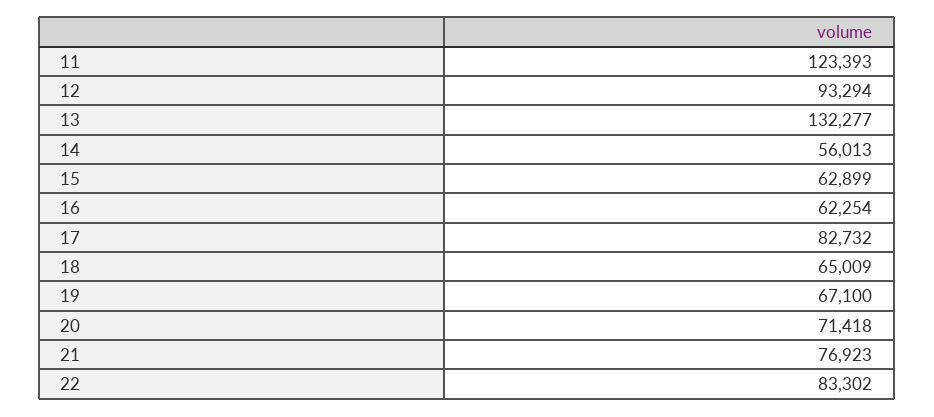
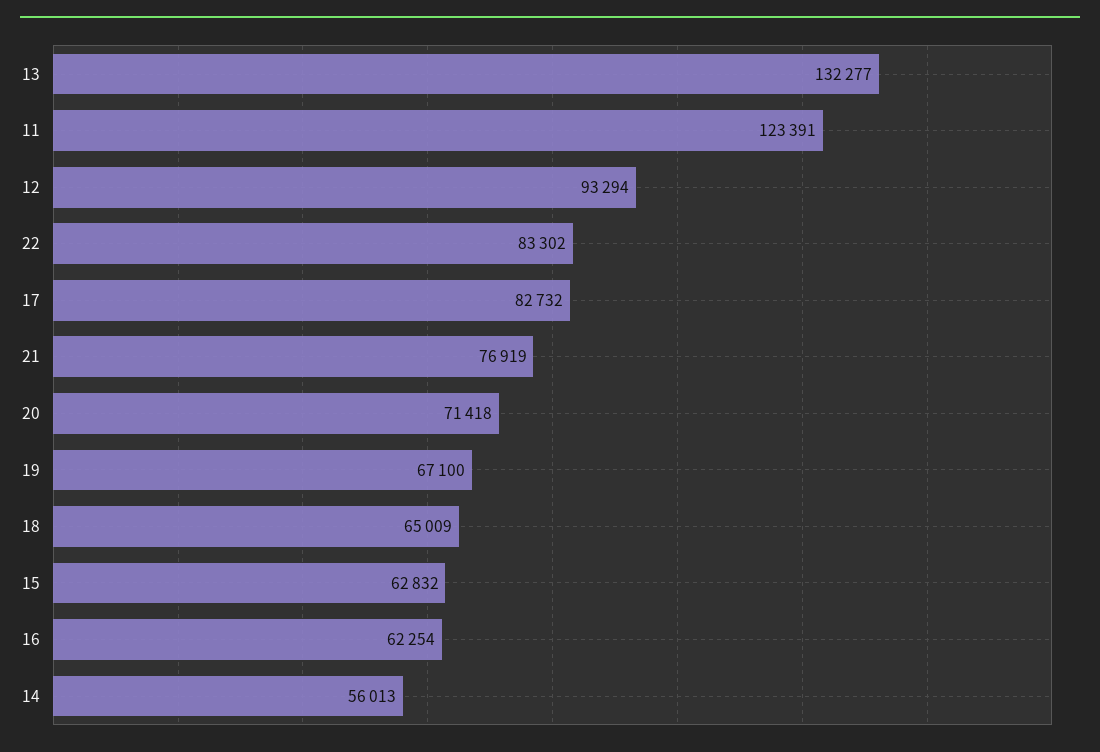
  {
-   "11": 123393,
+   "11": 123391,
    "12": 93294,
    "13": 132277,
    "14": 56013,
-   "15": 62899,
+   "15": 62832,
    "16": 62254,
    "17": 82732,
    "18": 65009,
    "19": 67100,
    "20": 71418,
-   "21": 76923,
+   "21": 76919,
    "22": 83302
  }

